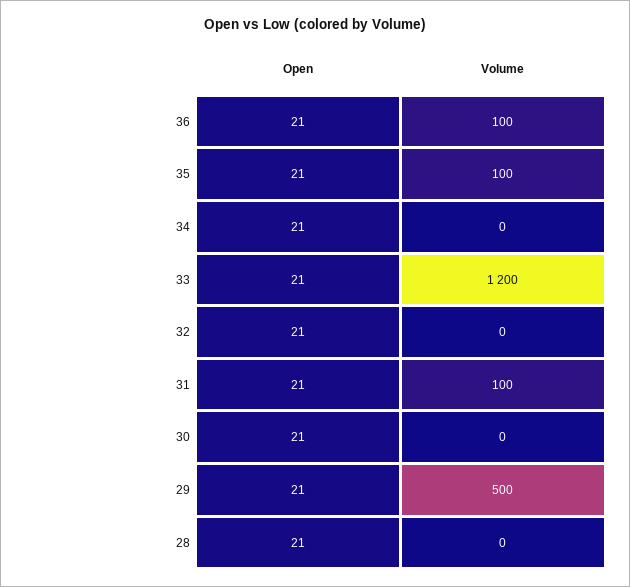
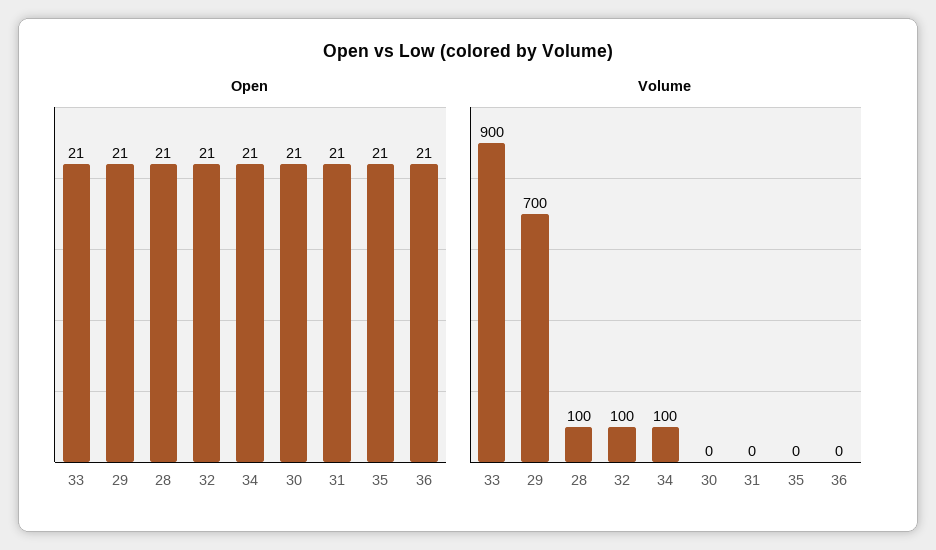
  {
    "Open": {
      "36": 21,
      "35": 21,
      "34": 21,
      "33": 21,
      "32": 21,
      "31": 21,
      "30": 21,
      "29": 21,
      "28": 21
    },
    "Volume": {
-     "36": 100,
+     "36": 0,
-     "35": 100,
+     "35": 0,
-     "34": 0,
+     "34": 100,
-     "33": 1200,
+     "33": 900,
-     "32": 0,
+     "32": 100,
-     "31": 100,
+     "31": 0,
      "30": 0,
-     "29": 500,
+     "29": 700,
-     "28": 0
+     "28": 100
    }
  }

